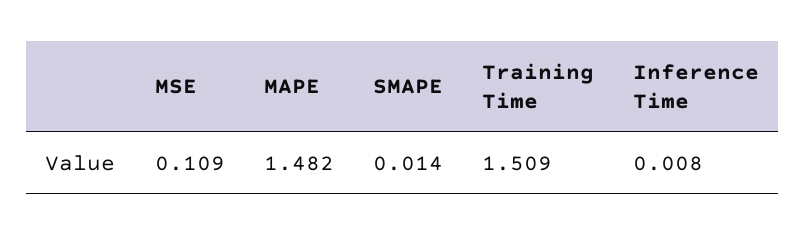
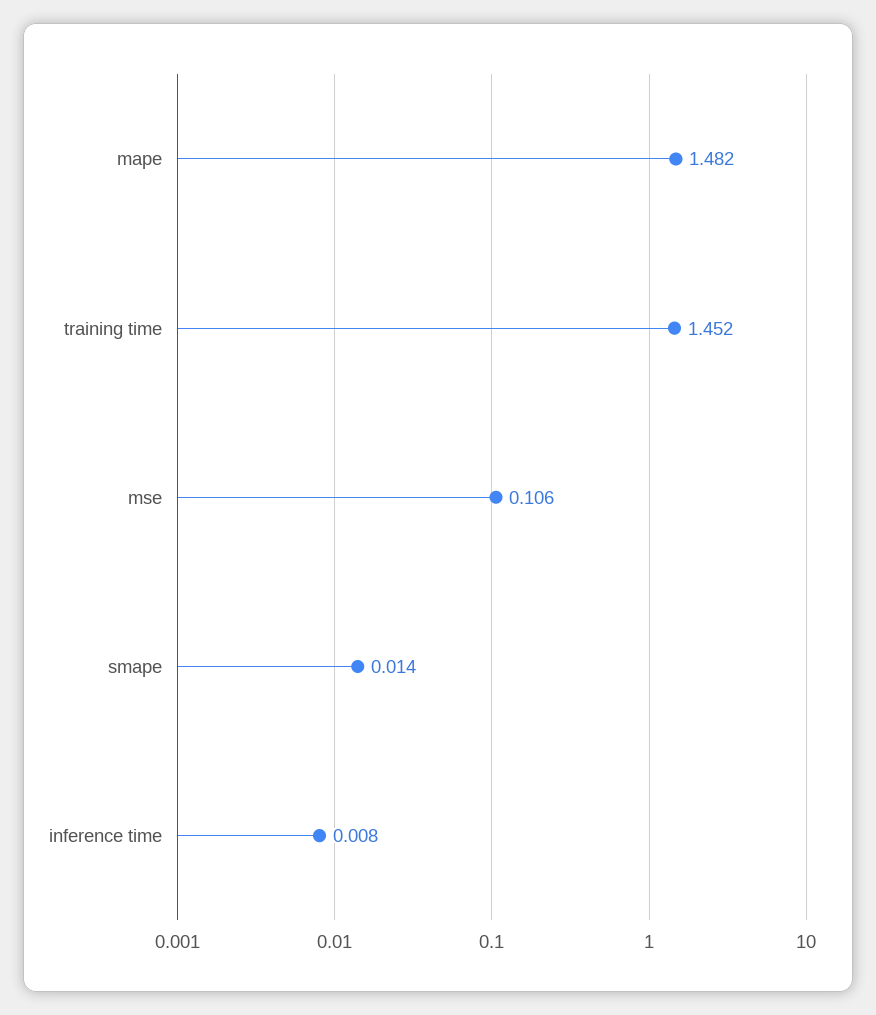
  {
-   "MSE": 0.109,
+   "MSE": 0.106,
    "MAPE": 1.482,
    "SMAPE": 0.014,
-   "Training Time": 1.509,
+   "Training Time": 1.452,
    "Inference Time": 0.008
  }

